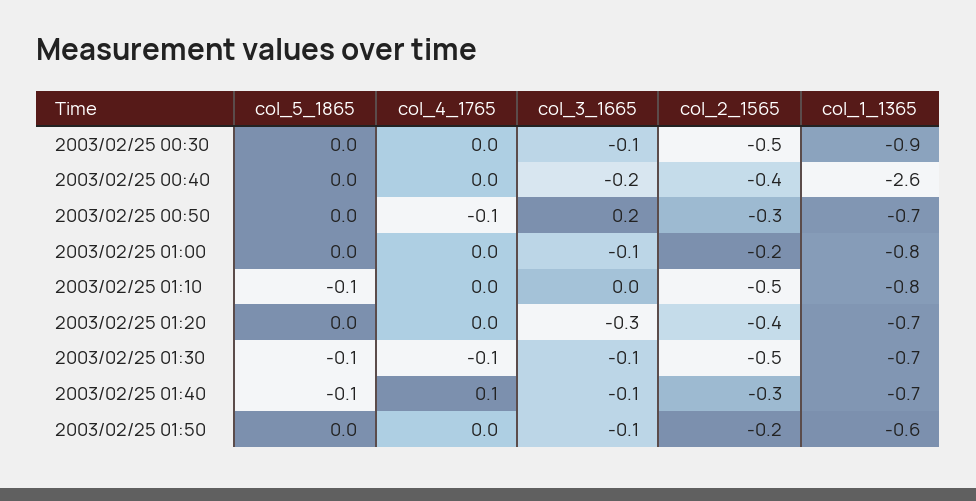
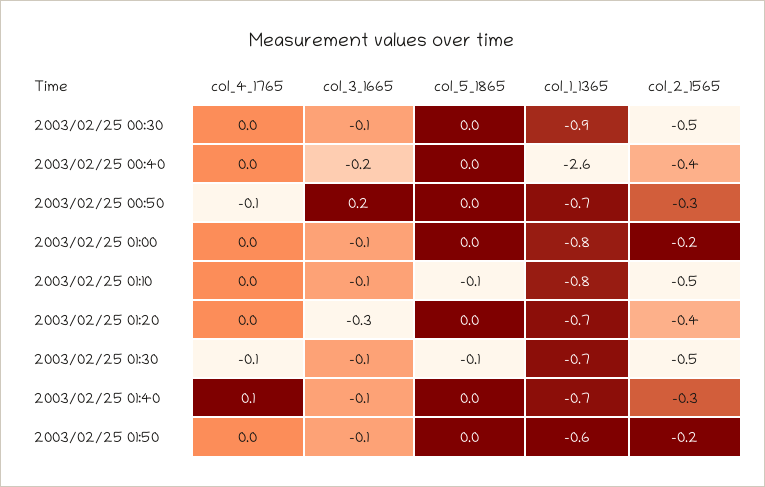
  {
    "col_5_1865": {
      "2003/02/25 00:30": 0,
      "2003/02/25 00:40": 0,
      "2003/02/25 00:50": 0,
      "2003/02/25 01:00": 0,
      "2003/02/25 01:10": -0.1,
      "2003/02/25 01:20": 0,
      "2003/02/25 01:30": -0.1,
-     "2003/02/25 01:40": -0.1,
+     "2003/02/25 01:40": 0,
      "2003/02/25 01:50": 0
    },
    "col_4_1765": {
      "2003/02/25 00:30": 0,
      "2003/02/25 00:40": 0,
      "2003/02/25 00:50": -0.1,
      "2003/02/25 01:00": 0,
      "2003/02/25 01:10": 0,
      "2003/02/25 01:20": 0,
      "2003/02/25 01:30": -0.1,
      "2003/02/25 01:40": 0.1,
      "2003/02/25 01:50": 0
    },
    "col_3_1665": {
      "2003/02/25 00:30": -0.1,
      "2003/02/25 00:40": -0.2,
      "2003/02/25 00:50": 0.2,
      "2003/02/25 01:00": -0.1,
-     "2003/02/25 01:10": 0,
+     "2003/02/25 01:10": -0.1,
      "2003/02/25 01:20": -0.3,
      "2003/02/25 01:30": -0.1,
      "2003/02/25 01:40": -0.1,
      "2003/02/25 01:50": -0.1
    },
    "col_2_1565": {
      "2003/02/25 00:30": -0.5,
      "2003/02/25 00:40": -0.4,
      "2003/02/25 00:50": -0.3,
      "2003/02/25 01:00": -0.2,
      "2003/02/25 01:10": -0.5,
      "2003/02/25 01:20": -0.4,
      "2003/02/25 01:30": -0.5,
      "2003/02/25 01:40": -0.3,
      "2003/02/25 01:50": -0.2
    },
    "col_1_1365": {
      "2003/02/25 00:30": -0.9,
      "2003/02/25 00:40": -2.6,
      "2003/02/25 00:50": -0.7,
      "2003/02/25 01:00": -0.8,
      "2003/02/25 01:10": -0.8,
      "2003/02/25 01:20": -0.7,
      "2003/02/25 01:30": -0.7,
      "2003/02/25 01:40": -0.7,
      "2003/02/25 01:50": -0.6
    }
  }

